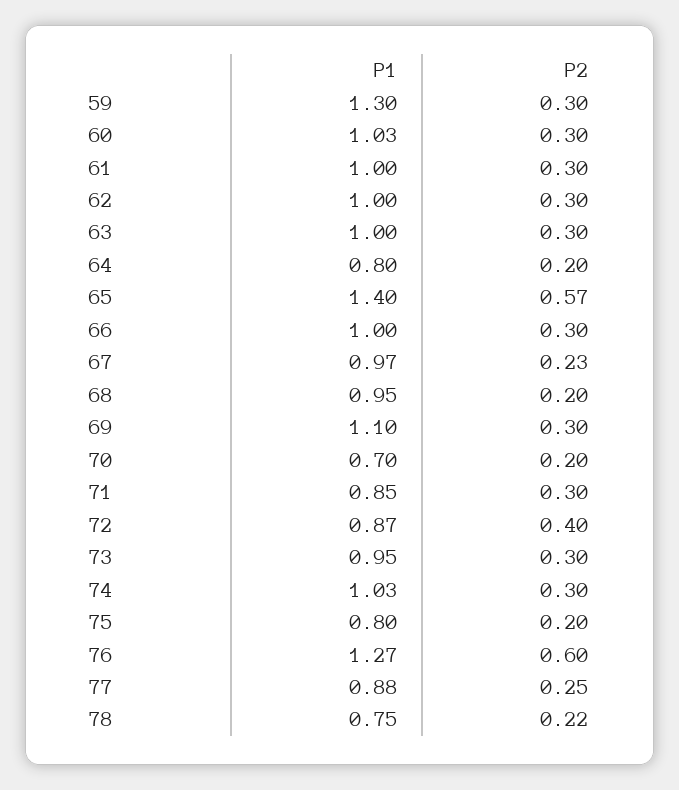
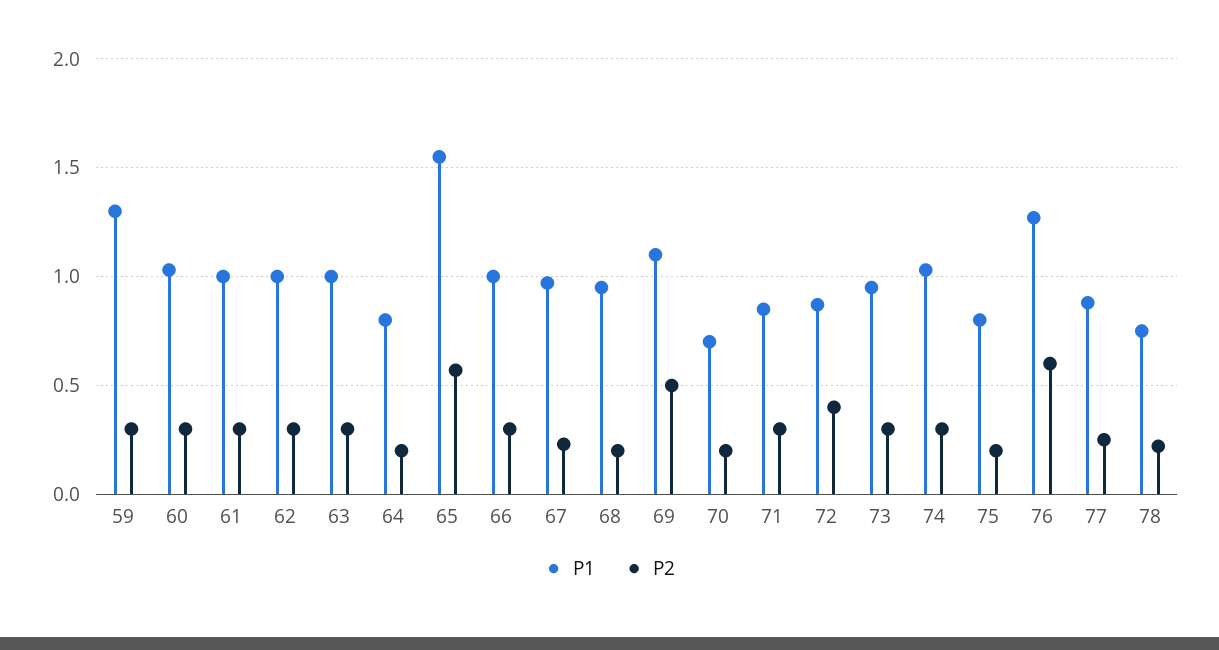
  {
    "P1": {
      "59": 1.3,
      "60": 1.03,
      "61": 1,
      "62": 1,
      "63": 1,
      "64": 0.8,
-     "65": 1.4,
+     "65": 1.55,
      "66": 1,
      "67": 0.97,
      "68": 0.95,
      "69": 1.1,
      "70": 0.7,
      "71": 0.85,
      "72": 0.87,
      "73": 0.95,
      "74": 1.03,
      "75": 0.8,
      "76": 1.27,
      "77": 0.88,
      "78": 0.75
    },
    "P2": {
      "59": 0.3,
      "60": 0.3,
      "61": 0.3,
      "62": 0.3,
      "63": 0.3,
      "64": 0.2,
      "65": 0.57,
      "66": 0.3,
      "67": 0.23,
      "68": 0.2,
-     "69": 0.3,
+     "69": 0.5,
      "70": 0.2,
      "71": 0.3,
      "72": 0.4,
      "73": 0.3,
      "74": 0.3,
      "75": 0.2,
      "76": 0.6,
      "77": 0.25,
      "78": 0.22
    }
  }

